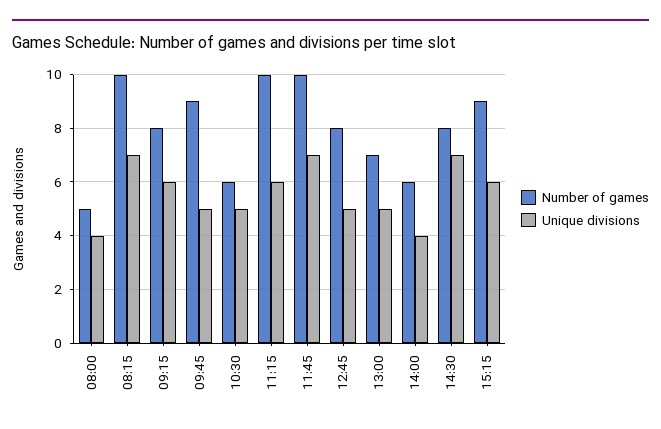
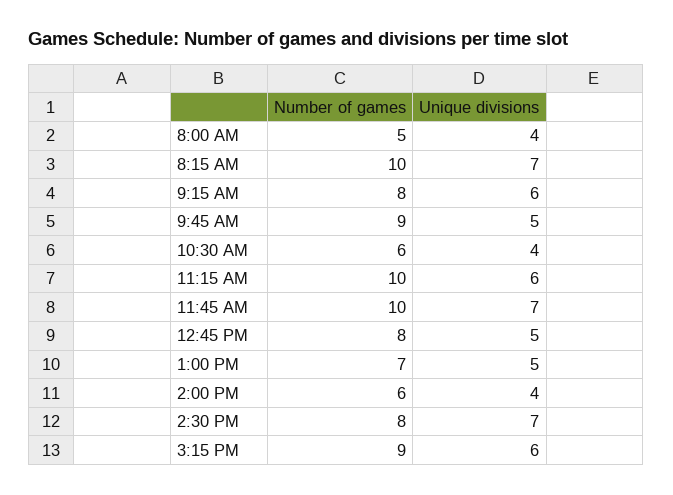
  {
    "Number of games": {
      "08:00": 5,
      "08:15": 10,
      "09:15": 8,
      "09:45": 9,
      "10:30": 6,
      "11:15": 10,
      "11:45": 10,
      "12:45": 8,
      "13:00": 7,
      "14:00": 6,
      "14:30": 8,
      "15:15": 9
    },
    "Unique divisions": {
      "08:00": 4,
      "08:15": 7,
      "09:15": 6,
      "09:45": 5,
-     "10:30": 5,
+     "10:30": 4,
      "11:15": 6,
      "11:45": 7,
      "12:45": 5,
      "13:00": 5,
      "14:00": 4,
      "14:30": 7,
      "15:15": 6
    }
  }

